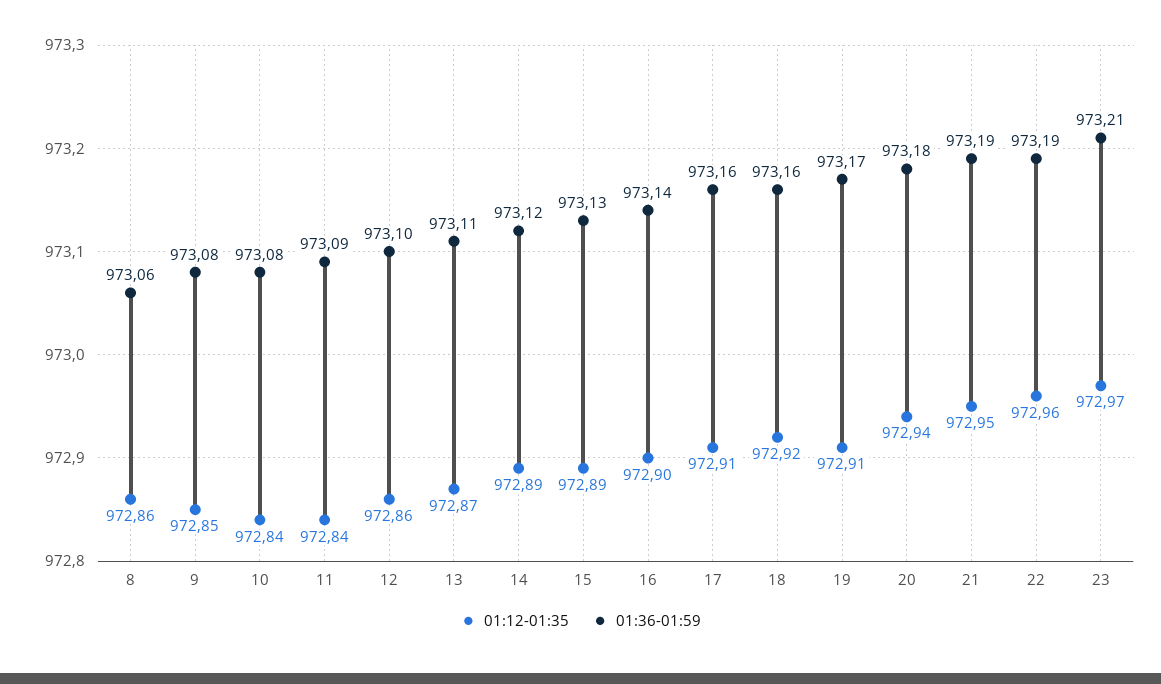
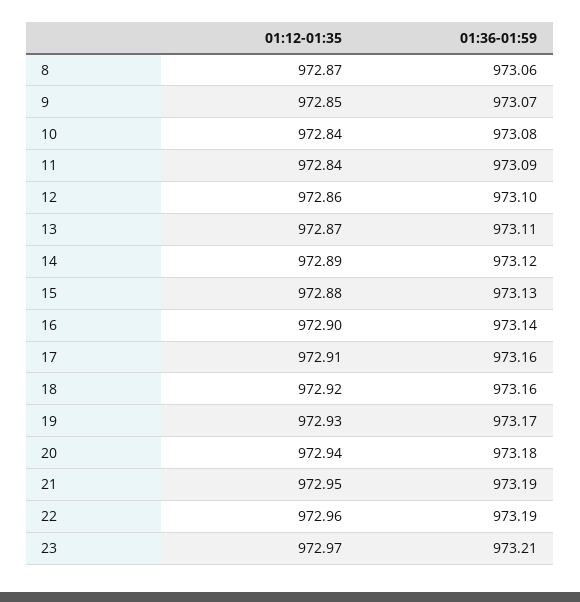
  {
    "01:12-01:35": {
-     "8": 972.86,
+     "8": 972.87,
      "9": 972.85,
      "10": 972.84,
      "11": 972.84,
      "12": 972.86,
      "13": 972.87,
      "14": 972.89,
-     "15": 972.89,
+     "15": 972.88,
      "16": 972.9,
      "17": 972.91,
      "18": 972.92,
-     "19": 972.91,
+     "19": 972.93,
      "20": 972.94,
      "21": 972.95,
      "22": 972.96,
      "23": 972.97
    },
    "01:36-01:59": {
      "8": 973.06,
-     "9": 973.08,
+     "9": 973.07,
      "10": 973.08,
      "11": 973.09,
      "12": 973.1,
      "13": 973.11,
      "14": 973.12,
      "15": 973.13,
      "16": 973.14,
      "17": 973.16,
      "18": 973.16,
      "19": 973.17,
      "20": 973.18,
      "21": 973.19,
      "22": 973.19,
      "23": 973.21
    }
  }

